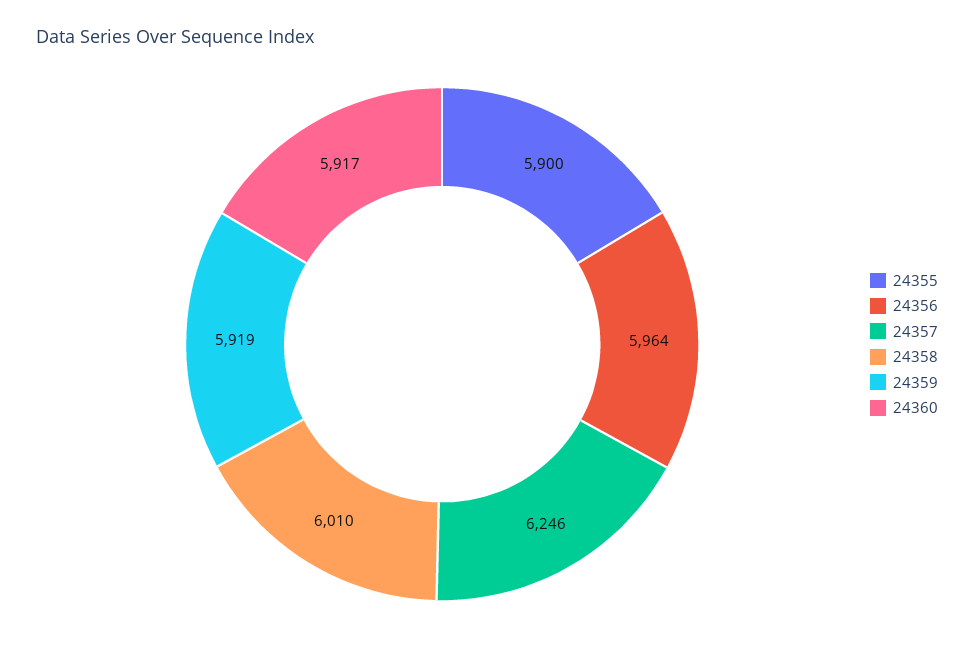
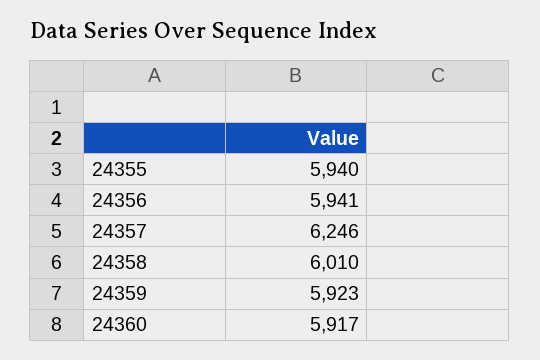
  {
-   "24355": 5900,
+   "24355": 5940,
-   "24356": 5964,
+   "24356": 5941,
    "24357": 6246,
    "24358": 6010,
-   "24359": 5919,
+   "24359": 5923,
    "24360": 5917
  }

